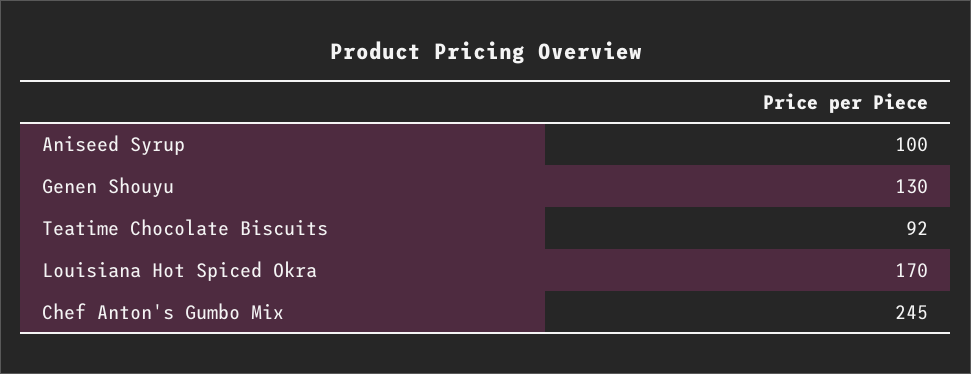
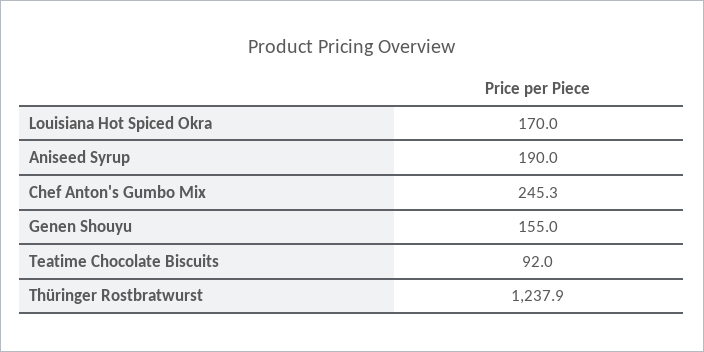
  {
-   "Aniseed Syrup": 100,
+   "Aniseed Syrup": 190,
-   "Genen Shouyu": 130,
+   "Genen Shouyu": 155,
    "Teatime Chocolate Biscuits": 92,
    "Louisiana Hot Spiced Okra": 170,
-   "Chef Anton's Gumbo Mix": 245.3
+   "Chef Anton's Gumbo Mix": 245.3,
+   "Thüringer Rostbratwurst": 1237.9
  }

